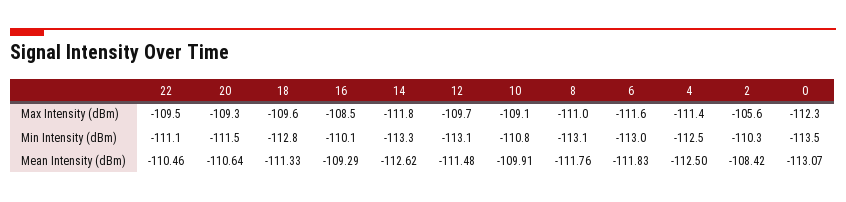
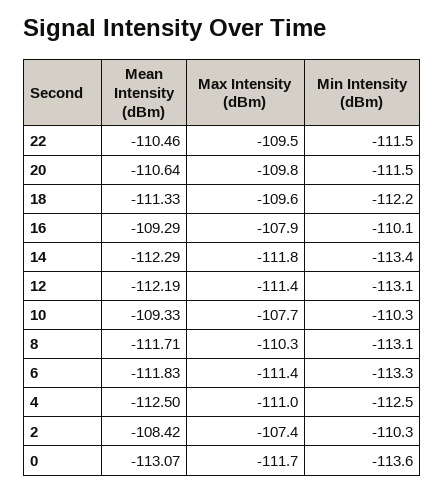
  {
    "22": {
      "Max Intensity (dBm)": -109.5,
-     "Min Intensity (dBm)": -111.1,
+     "Min Intensity (dBm)": -111.5,
      "Mean Intensity (dBm)": -110.46
    },
    "20": {
-     "Max Intensity (dBm)": -109.3,
+     "Max Intensity (dBm)": -109.8,
      "Min Intensity (dBm)": -111.5,
      "Mean Intensity (dBm)": -110.64
    },
    "18": {
      "Max Intensity (dBm)": -109.6,
-     "Min Intensity (dBm)": -112.8,
+     "Min Intensity (dBm)": -112.2,
      "Mean Intensity (dBm)": -111.33
    },
    "16": {
-     "Max Intensity (dBm)": -108.5,
+     "Max Intensity (dBm)": -107.9,
      "Min Intensity (dBm)": -110.1,
      "Mean Intensity (dBm)": -109.29
    },
    "14": {
      "Max Intensity (dBm)": -111.8,
-     "Min Intensity (dBm)": -113.3,
+     "Min Intensity (dBm)": -113.4,
-     "Mean Intensity (dBm)": -112.62
+     "Mean Intensity (dBm)": -112.29
    },
    "12": {
-     "Max Intensity (dBm)": -109.7,
+     "Max Intensity (dBm)": -111.4,
      "Min Intensity (dBm)": -113.1,
-     "Mean Intensity (dBm)": -111.48
+     "Mean Intensity (dBm)": -112.19
    },
    "10": {
-     "Max Intensity (dBm)": -109.1,
+     "Max Intensity (dBm)": -107.7,
-     "Min Intensity (dBm)": -110.8,
+     "Min Intensity (dBm)": -110.3,
-     "Mean Intensity (dBm)": -109.91
+     "Mean Intensity (dBm)": -109.33
    },
    "8": {
-     "Max Intensity (dBm)": -111,
+     "Max Intensity (dBm)": -110.3,
      "Min Intensity (dBm)": -113.1,
-     "Mean Intensity (dBm)": -111.76
+     "Mean Intensity (dBm)": -111.71
    },
    "6": {
-     "Max Intensity (dBm)": -111.6,
+     "Max Intensity (dBm)": -111.4,
-     "Min Intensity (dBm)": -113,
+     "Min Intensity (dBm)": -113.3,
      "Mean Intensity (dBm)": -111.83
    },
    "4": {
-     "Max Intensity (dBm)": -111.4,
+     "Max Intensity (dBm)": -111,
      "Min Intensity (dBm)": -112.5,
      "Mean Intensity (dBm)": -112.5
    },
    "2": {
-     "Max Intensity (dBm)": -105.6,
+     "Max Intensity (dBm)": -107.4,
      "Min Intensity (dBm)": -110.3,
      "Mean Intensity (dBm)": -108.42
    },
    "0": {
-     "Max Intensity (dBm)": -112.3,
+     "Max Intensity (dBm)": -111.7,
-     "Min Intensity (dBm)": -113.5,
+     "Min Intensity (dBm)": -113.6,
      "Mean Intensity (dBm)": -113.07
    }
  }

